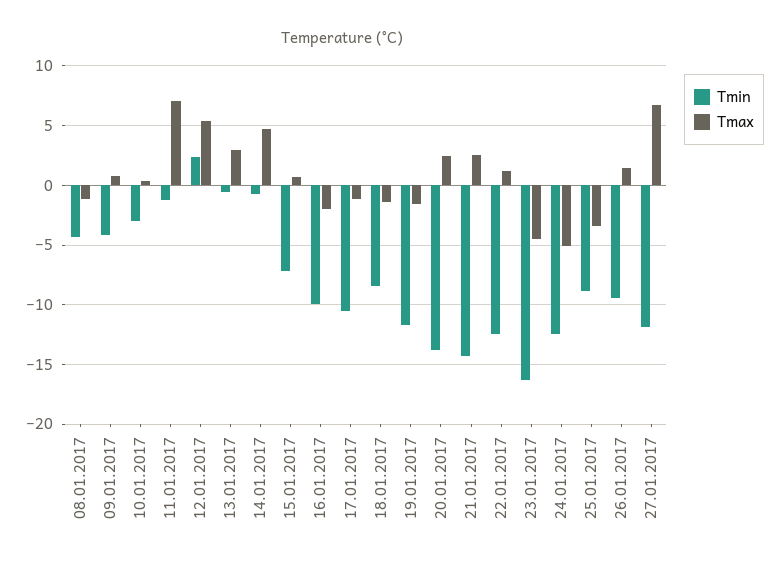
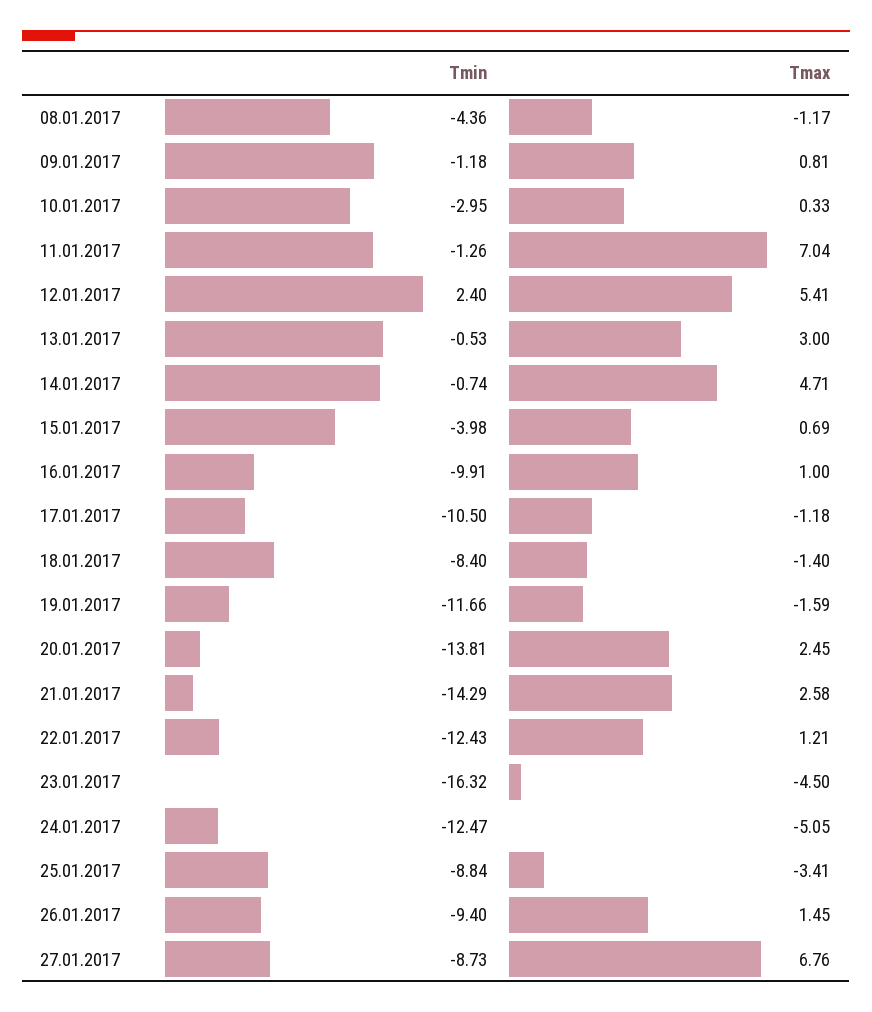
  {
    "Tmin": {
      "08.01.2017": -4.36,
-     "09.01.2017": -4,
+     "09.01.2017": -1.18,
      "10.01.2017": -2.95,
      "11.01.2017": -1.26,
      "12.01.2017": 2.4,
      "13.01.2017": -0.53,
      "14.01.2017": -0.74,
-     "15.01.2017": -7,
+     "15.01.2017": -3.98,
      "16.01.2017": -9.91,
      "17.01.2017": -10.5,
      "18.01.2017": -8.4,
      "19.01.2017": -11.66,
      "20.01.2017": -13.81,
      "21.01.2017": -14.29,
      "22.01.2017": -12.43,
      "23.01.2017": -16.32,
      "24.01.2017": -12.47,
      "25.01.2017": -8.84,
      "26.01.2017": -9.4,
-     "27.01.2017": -12
+     "27.01.2017": -8.73
    },
    "Tmax": {
      "08.01.2017": -1.17,
      "09.01.2017": 0.81,
      "10.01.2017": 0.33,
      "11.01.2017": 7.04,
      "12.01.2017": 5.41,
      "13.01.2017": 3,
      "14.01.2017": 4.71,
      "15.01.2017": 0.69,
-     "16.01.2017": -2,
+     "16.01.2017": 1,
      "17.01.2017": -1.18,
      "18.01.2017": -1.4,
      "19.01.2017": -1.59,
      "20.01.2017": 2.45,
      "21.01.2017": 2.58,
      "22.01.2017": 1.21,
      "23.01.2017": -4.5,
      "24.01.2017": -5.05,
      "25.01.2017": -3.41,
      "26.01.2017": 1.45,
      "27.01.2017": 6.76
    }
  }

